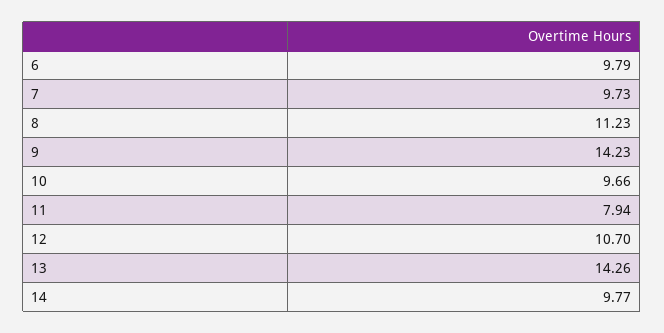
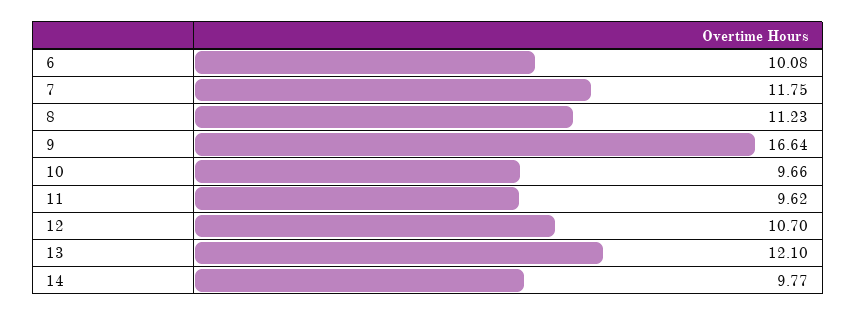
  {
-   "6": 9.79,
+   "6": 10.08,
-   "7": 9.73,
+   "7": 11.75,
    "8": 11.23,
-   "9": 14.23,
+   "9": 16.64,
    "10": 9.66,
-   "11": 7.94,
+   "11": 9.62,
    "12": 10.7,
-   "13": 14.26,
+   "13": 12.1,
    "14": 9.77
  }

